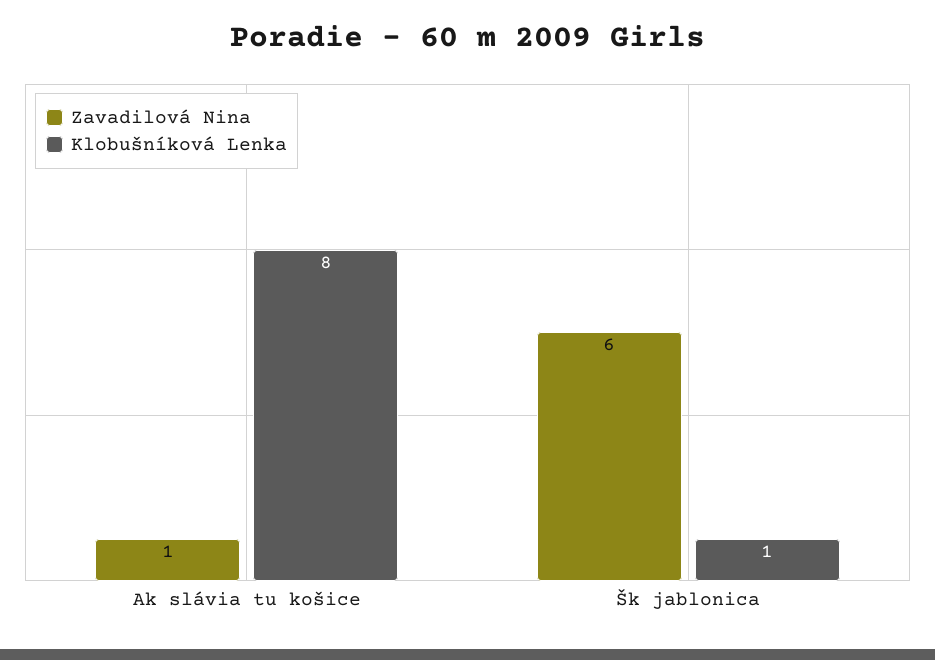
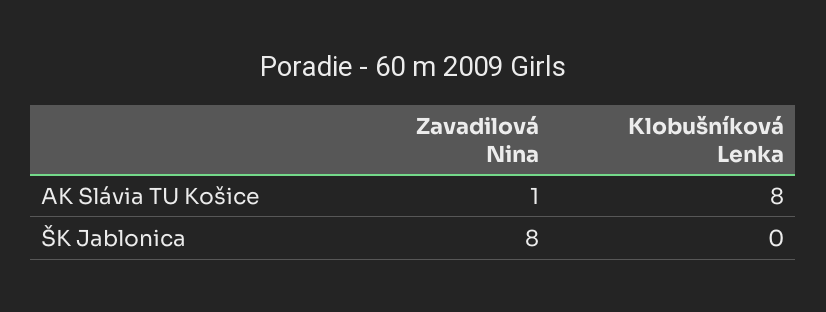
  {
    "Zavadilová Nina": {
      "Ak slávia tu košice": 1,
-     "Šk jablonica": 6
+     "Šk jablonica": 8
    },
    "Klobušníková Lenka": {
      "Ak slávia tu košice": 8,
-     "Šk jablonica": 1
+     "Šk jablonica": 0
    }
  }

